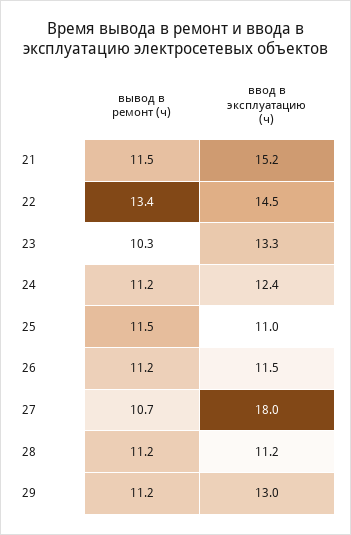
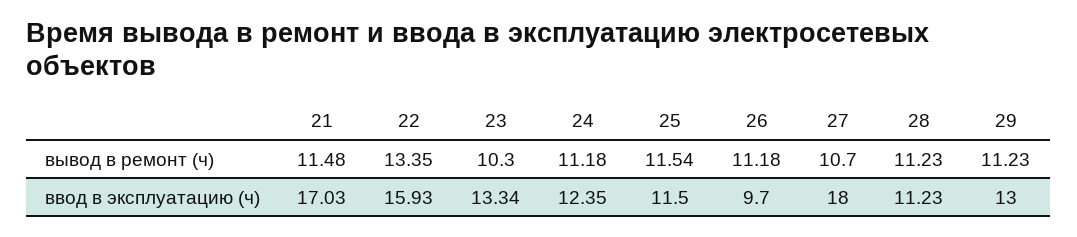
  {
    "вывод в ремонт (ч)": {
      "21": 11.48,
      "22": 13.35,
      "23": 10.3,
      "24": 11.18,
      "25": 11.54,
      "26": 11.18,
      "27": 10.7,
      "28": 11.23,
      "29": 11.23
    },
    "ввод в эксплуатацию (ч)": {
-     "21": 15.2,
+     "21": 17.03,
-     "22": 14.5,
+     "22": 15.93,
      "23": 13.34,
      "24": 12.35,
-     "25": 11,
+     "25": 11.5,
-     "26": 11.5,
+     "26": 9.7,
      "27": 18,
      "28": 11.23,
      "29": 13
    }
  }

